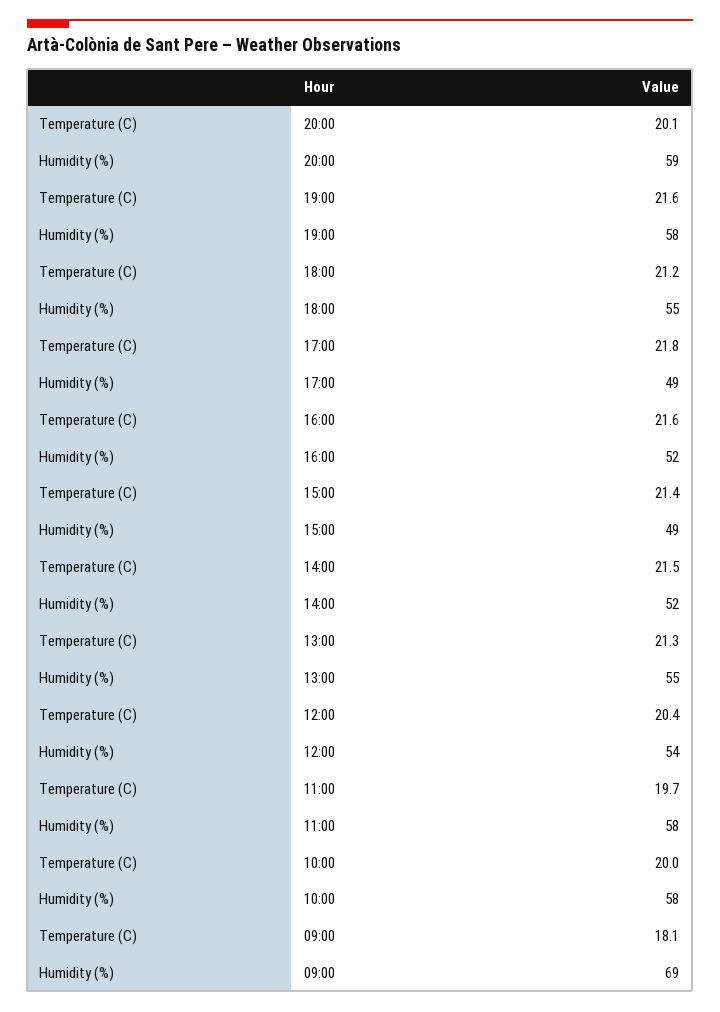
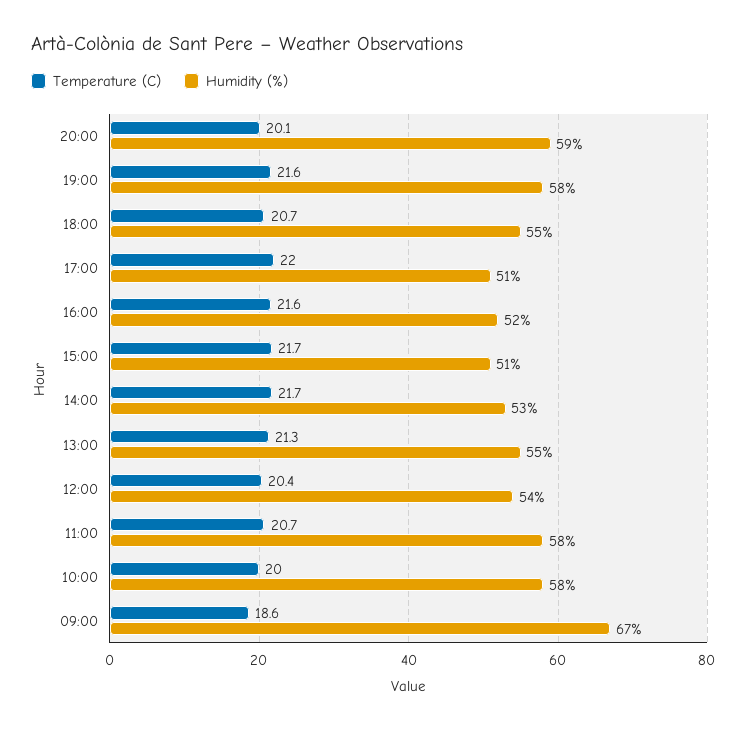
  {
    "Temperature (C)": {
      "20:00": 20.1,
      "19:00": 21.6,
-     "18:00": 21.2,
+     "18:00": 20.7,
-     "17:00": 21.8,
+     "17:00": 22,
      "16:00": 21.6,
-     "15:00": 21.4,
+     "15:00": 21.7,
-     "14:00": 21.5,
+     "14:00": 21.7,
      "13:00": 21.3,
      "12:00": 20.4,
-     "11:00": 19.7,
+     "11:00": 20.7,
      "10:00": 20,
-     "09:00": 18.1
+     "09:00": 18.6
    },
    "Humidity (%)": {
      "20:00": 59,
      "19:00": 58,
      "18:00": 55,
-     "17:00": 49,
+     "17:00": 51,
      "16:00": 52,
-     "15:00": 49,
+     "15:00": 51,
-     "14:00": 52,
+     "14:00": 53,
      "13:00": 55,
      "12:00": 54,
      "11:00": 58,
      "10:00": 58,
-     "09:00": 69
+     "09:00": 67
    }
  }

